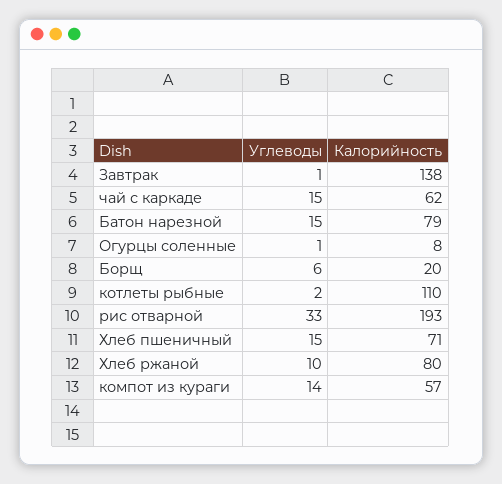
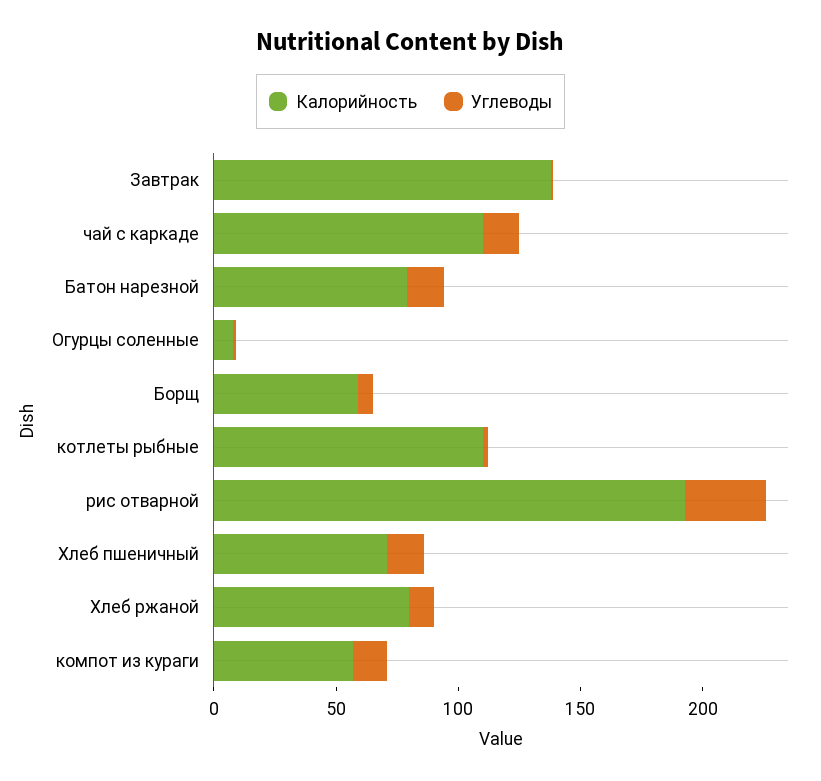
  {
    "Углеводы": {
      "Завтрак": 1,
      "чай с каркаде": 15,
      "Батон нарезной": 15,
      "Огурцы соленные": 1,
      "Борщ": 6,
      "котлеты рыбные": 2,
      "рис отварной": 33,
      "Хлеб пшеничный": 15,
      "Хлеб ржаной": 10,
      "компот из кураги": 14
    },
    "Калорийность": {
      "Завтрак": 138,
-     "чай с каркаде": 62,
+     "чай с каркаде": 110,
      "Батон нарезной": 79,
      "Огурцы соленные": 8,
-     "Борщ": 20,
+     "Борщ": 60,
      "котлеты рыбные": 110,
      "рис отварной": 193,
      "Хлеб пшеничный": 71,
      "Хлеб ржаной": 80,
      "компот из кураги": 57
    }
  }

